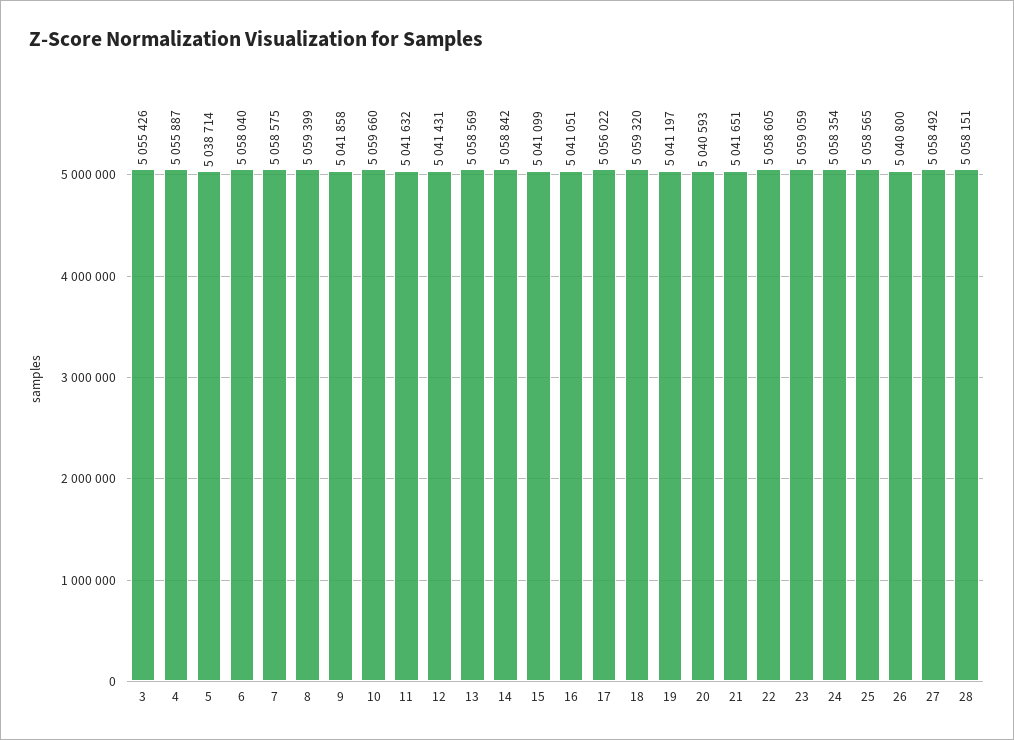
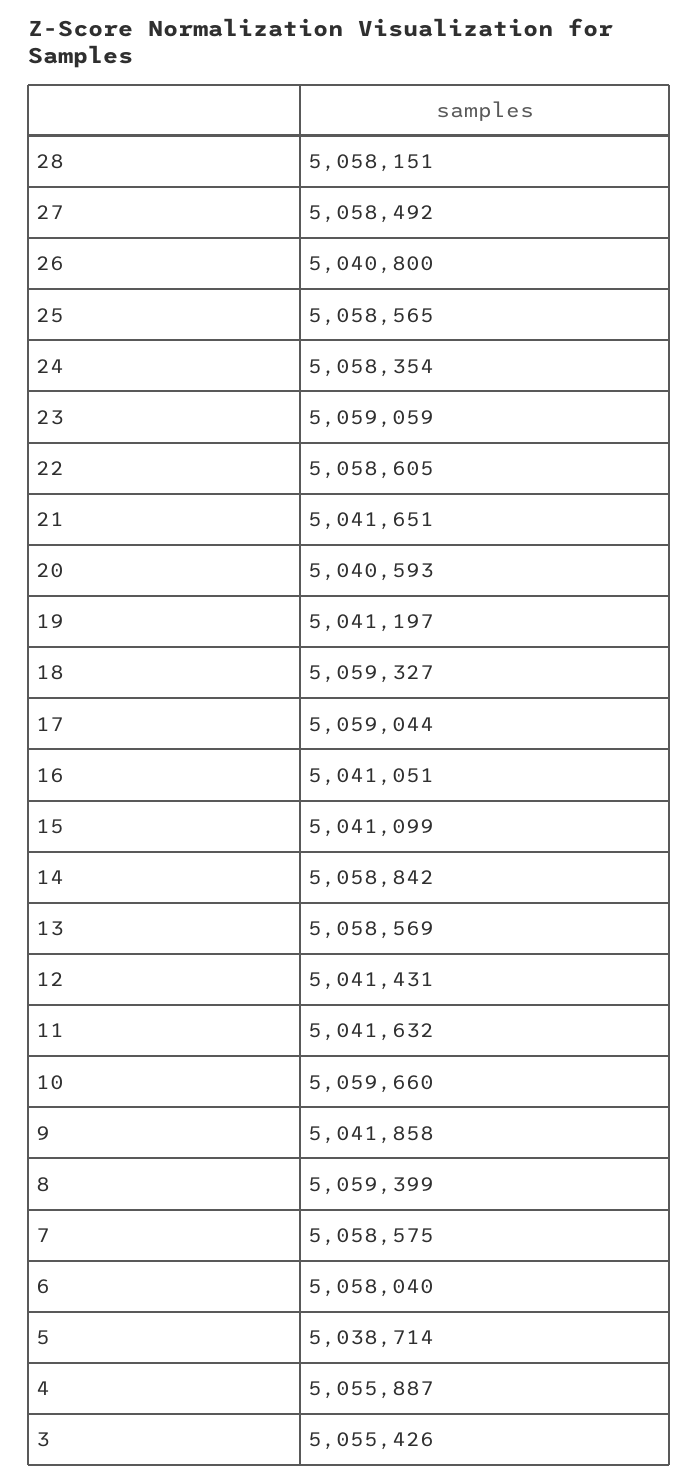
  {
    "3": 5055426,
    "4": 5055887,
    "5": 5038714,
    "6": 5058040,
    "7": 5058575,
    "8": 5059399,
    "9": 5041858,
    "10": 5059660,
    "11": 5041632,
    "12": 5041431,
    "13": 5058569,
    "14": 5058842,
    "15": 5041099,
    "16": 5041051,
-   "17": 5056022,
+   "17": 5059044,
-   "18": 5059320,
+   "18": 5059327,
    "19": 5041197,
    "20": 5040593,
    "21": 5041651,
    "22": 5058605,
    "23": 5059059,
    "24": 5058354,
    "25": 5058565,
    "26": 5040800,
    "27": 5058492,
    "28": 5058151
  }

